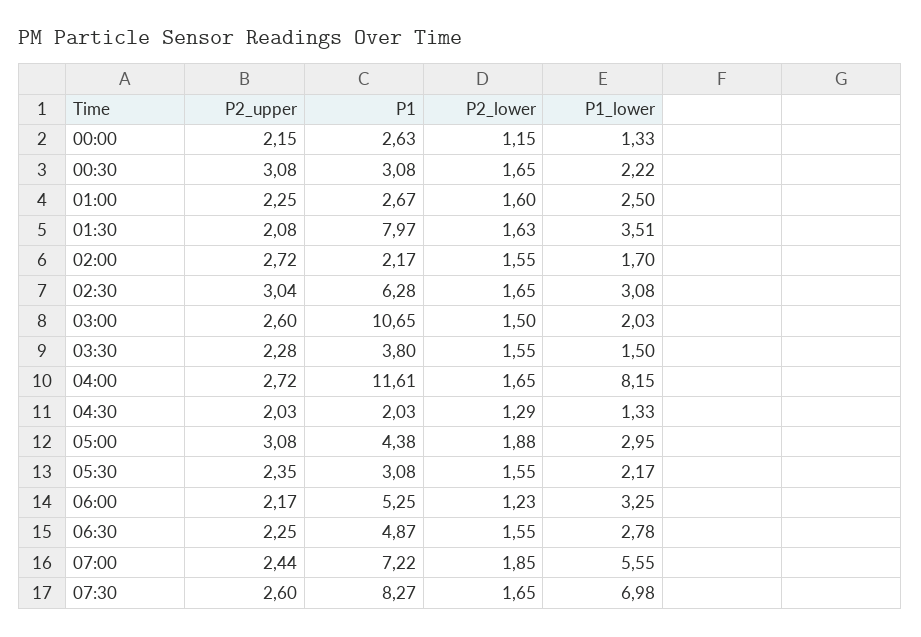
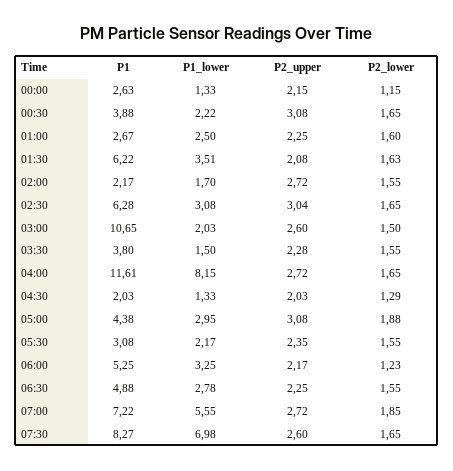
  {
    "P2_upper": {
      "00:00": 2.15,
      "00:30": 3.08,
      "01:00": 2.25,
      "01:30": 2.08,
      "02:00": 2.72,
      "02:30": 3.04,
      "03:00": 2.6,
      "03:30": 2.28,
      "04:00": 2.72,
      "04:30": 2.03,
      "05:00": 3.08,
      "05:30": 2.35,
      "06:00": 2.17,
      "06:30": 2.25,
-     "07:00": 2.44,
+     "07:00": 2.72,
      "07:30": 2.6
    },
    "P1": {
      "00:00": 2.63,
-     "00:30": 3.08,
+     "00:30": 3.88,
      "01:00": 2.67,
-     "01:30": 7.97,
+     "01:30": 6.22,
      "02:00": 2.17,
      "02:30": 6.28,
      "03:00": 10.65,
      "03:30": 3.8,
      "04:00": 11.61,
      "04:30": 2.03,
      "05:00": 4.38,
      "05:30": 3.08,
      "06:00": 5.25,
-     "06:30": 4.87,
+     "06:30": 4.88,
      "07:00": 7.22,
      "07:30": 8.27
    },
    "P2_lower": {
      "00:00": 1.15,
      "00:30": 1.65,
      "01:00": 1.6,
      "01:30": 1.63,
      "02:00": 1.55,
      "02:30": 1.65,
      "03:00": 1.5,
      "03:30": 1.55,
      "04:00": 1.65,
      "04:30": 1.29,
      "05:00": 1.88,
      "05:30": 1.55,
      "06:00": 1.23,
      "06:30": 1.55,
      "07:00": 1.85,
      "07:30": 1.65
    },
    "P1_lower": {
      "00:00": 1.33,
      "00:30": 2.22,
      "01:00": 2.5,
      "01:30": 3.51,
      "02:00": 1.7,
      "02:30": 3.08,
      "03:00": 2.03,
      "03:30": 1.5,
      "04:00": 8.15,
      "04:30": 1.33,
      "05:00": 2.95,
      "05:30": 2.17,
      "06:00": 3.25,
      "06:30": 2.78,
      "07:00": 5.55,
      "07:30": 6.98
    }
  }

